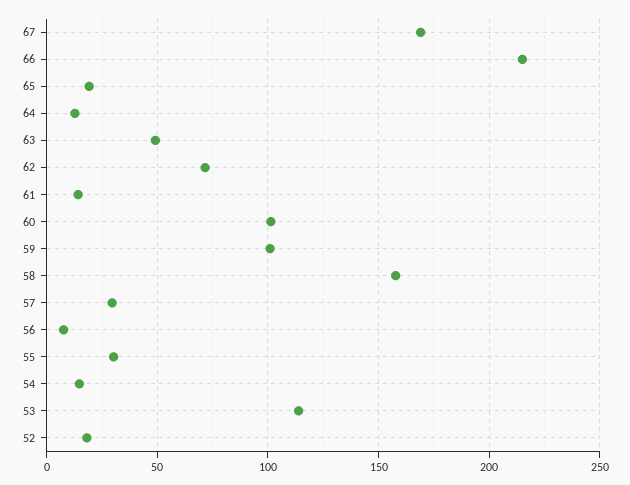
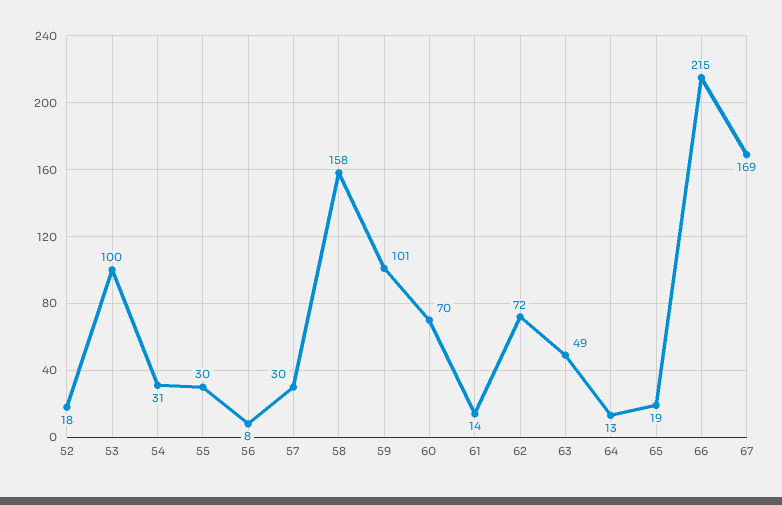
  {
    "67": 169,
    "66": 215,
    "65": 19,
    "64": 13,
    "63": 49,
    "62": 72,
    "61": 14,
-   "60": 100,
+   "60": 70,
    "59": 101,
    "58": 158,
    "57": 30,
    "56": 8,
    "55": 30,
-   "54": 15,
+   "54": 31,
-   "53": 115,
+   "53": 100,
    "52": 18
  }

